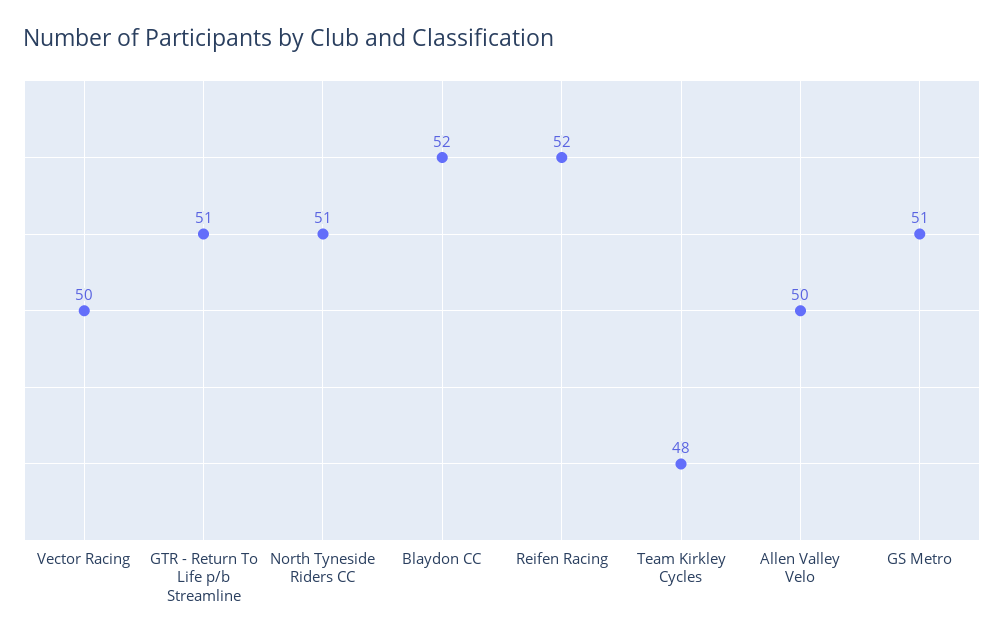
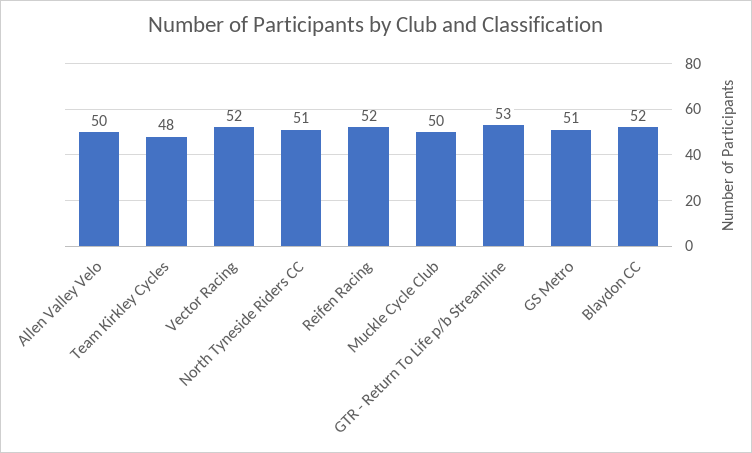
  {
-   "Vector Racing": 50,
+   "Vector Racing": 52,
-   "GTR - Return To Life p/b Streamline": 51,
+   "GTR - Return To Life p/b Streamline": 53,
    "North Tyneside Riders CC": 51,
    "Blaydon CC": 52,
    "Reifen Racing": 52,
    "Team Kirkley Cycles": 48,
    "Allen Valley Velo": 50,
-   "GS Metro": 51
+   "GS Metro": 51,
+   "Muckle Cycle Club": 50
  }

